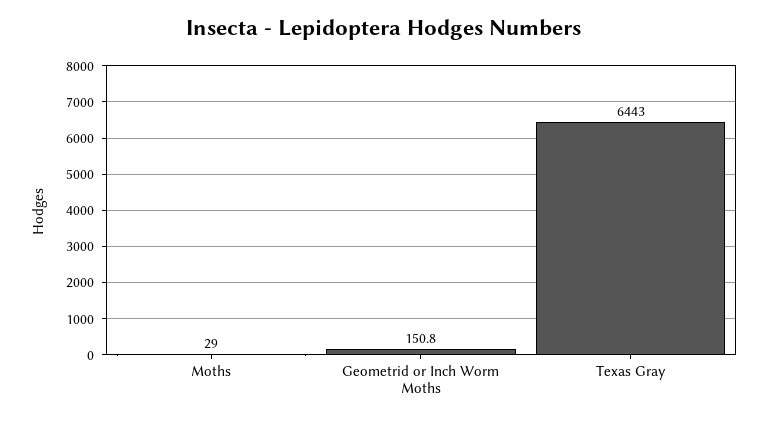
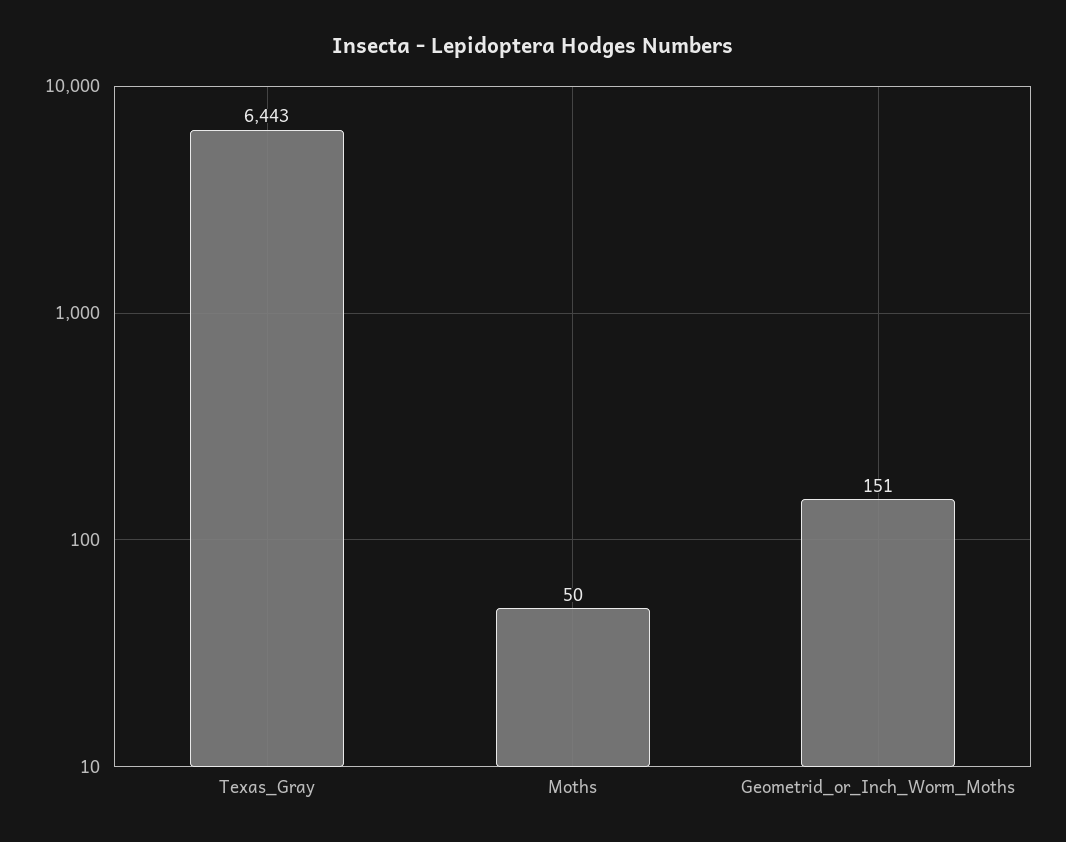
  {
-   "Moths": 29,
+   "Moths": 50,
    "Geometrid or Inch Worm Moths": 150.8,
    "Texas Gray": 6443
  }

